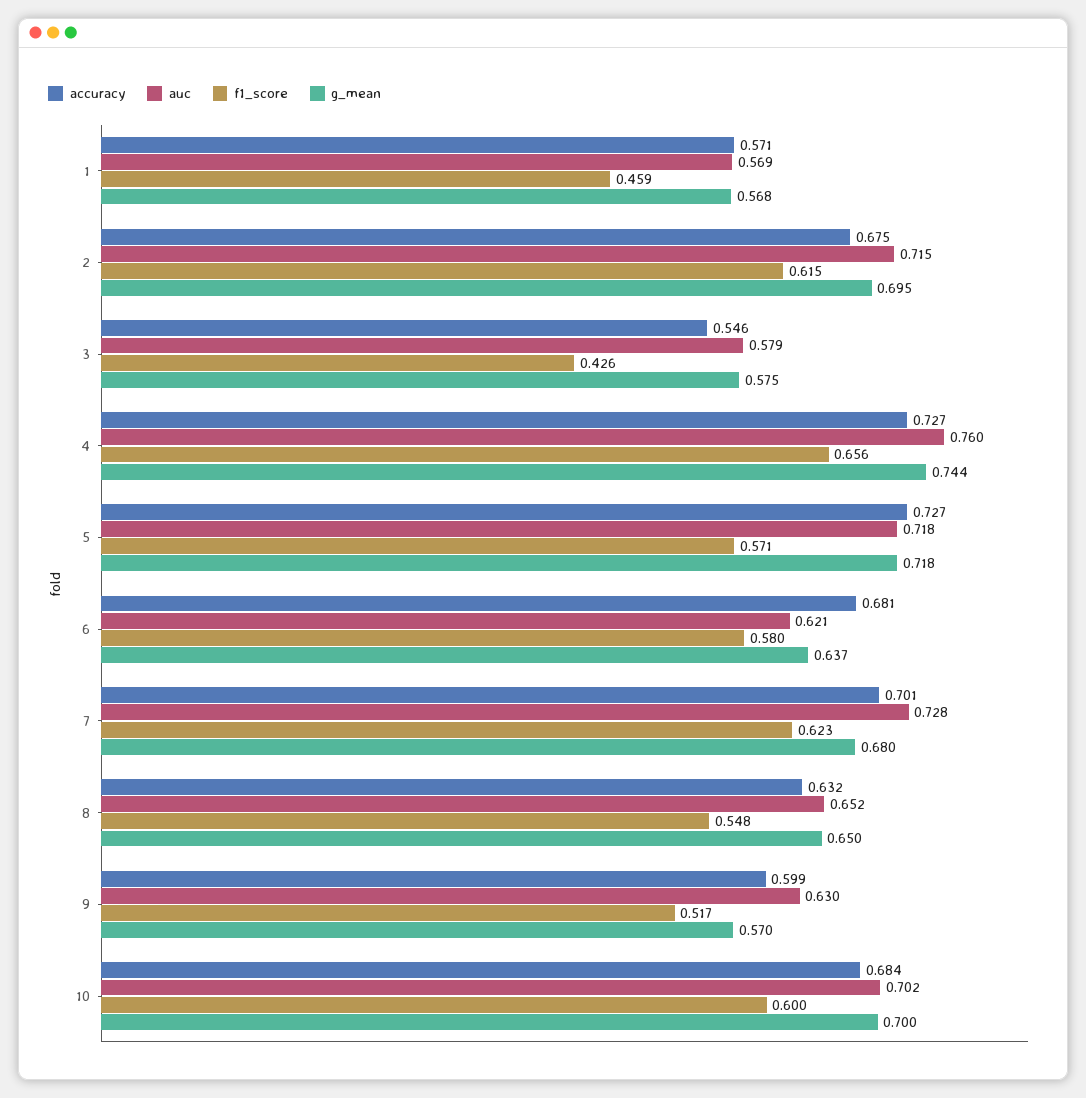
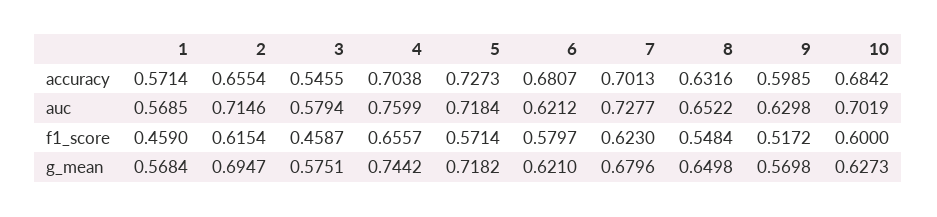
  {
    "accuracy": {
      "1": 0.5714,
-     "2": 0.675,
+     "2": 0.6554,
      "3": 0.5455,
-     "4": 0.727,
+     "4": 0.7038,
      "5": 0.7273,
      "6": 0.6807,
      "7": 0.7013,
      "8": 0.6316,
      "9": 0.5985,
      "10": 0.6842
    },
    "auc": {
      "1": 0.5685,
      "2": 0.7146,
      "3": 0.5794,
      "4": 0.7599,
      "5": 0.7184,
      "6": 0.6212,
      "7": 0.7277,
      "8": 0.6522,
      "9": 0.6298,
      "10": 0.7019
    },
    "f1_score": {
      "1": 0.459,
      "2": 0.6154,
-     "3": 0.426,
+     "3": 0.4587,
      "4": 0.6557,
      "5": 0.5714,
      "6": 0.5797,
      "7": 0.623,
      "8": 0.5484,
      "9": 0.5172,
      "10": 0.6
    },
    "g_mean": {
      "1": 0.5684,
      "2": 0.6947,
      "3": 0.5751,
      "4": 0.7442,
      "5": 0.7182,
-     "6": 0.637,
+     "6": 0.621,
      "7": 0.6796,
      "8": 0.6498,
      "9": 0.5698,
-     "10": 0.7
+     "10": 0.6273
    }
  }

